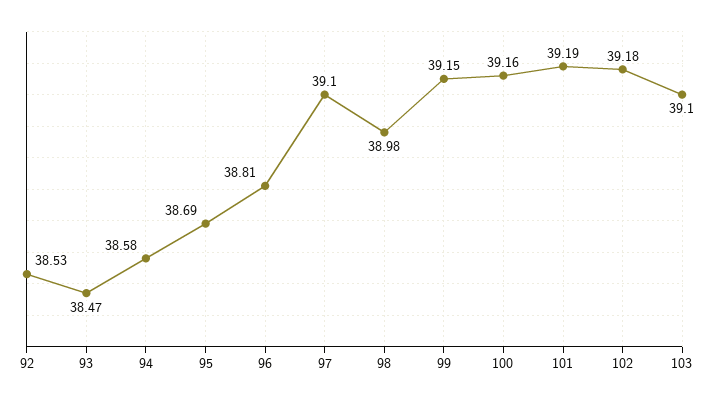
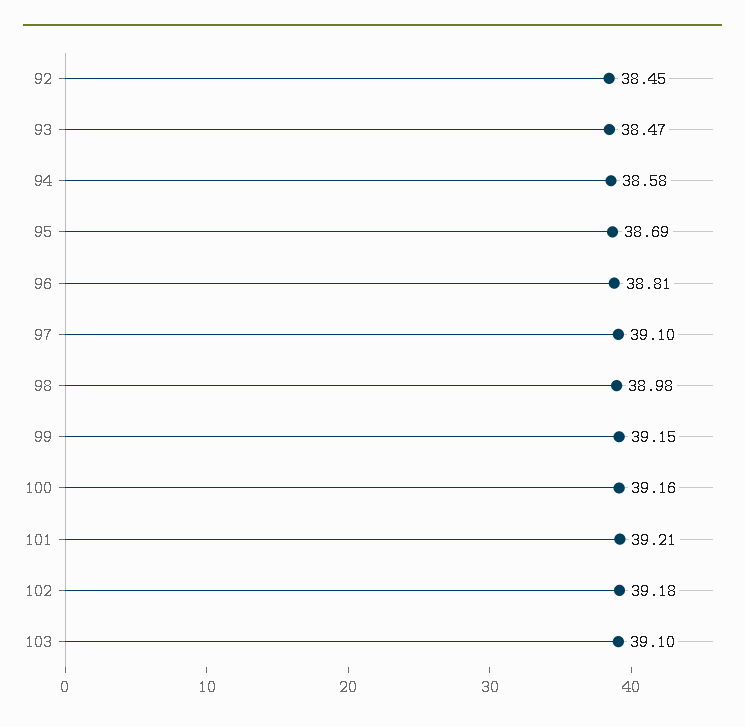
  {
-   "92": 38.53,
+   "92": 38.45,
    "93": 38.47,
    "94": 38.58,
    "95": 38.69,
    "96": 38.81,
    "97": 39.1,
    "98": 38.98,
    "99": 39.15,
    "100": 39.16,
-   "101": 39.19,
+   "101": 39.21,
    "102": 39.18,
    "103": 39.1
  }

